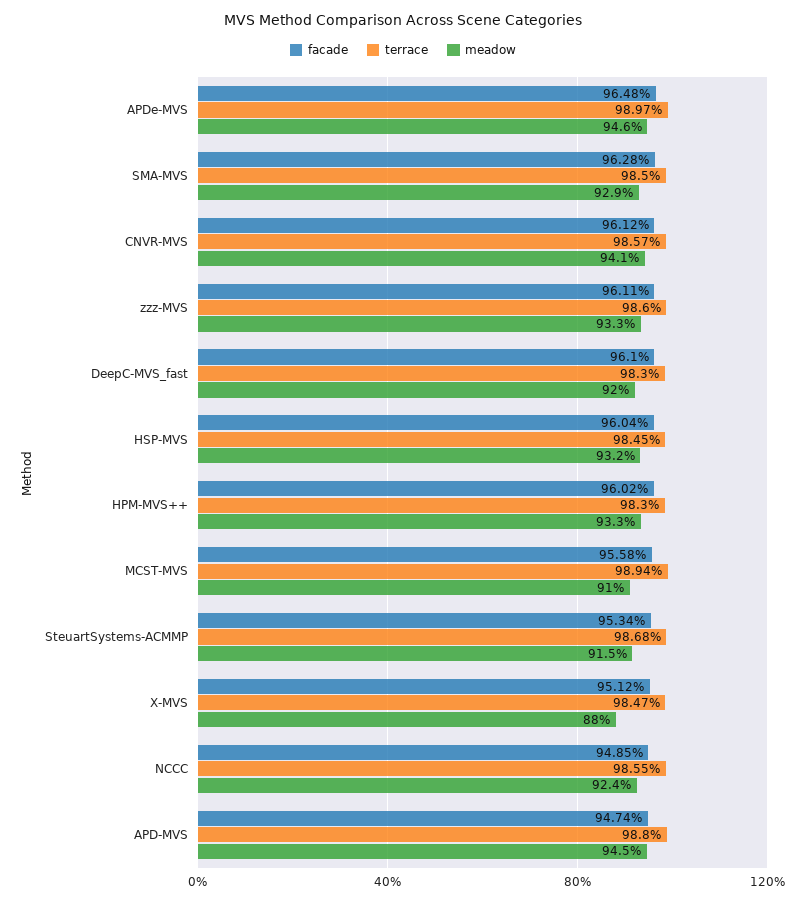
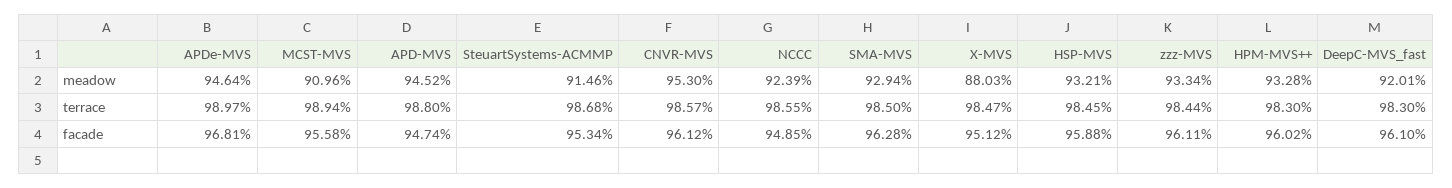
  {
    "facade": {
-     "APDe-MVS": 96.48,
+     "APDe-MVS": 96.81,
      "SMA-MVS": 96.28,
      "CNVR-MVS": 96.12,
      "zzz-MVS": 96.11,
      "DeepC-MVS_fast": 96.1,
-     "HSP-MVS": 96.04,
+     "HSP-MVS": 95.88,
      "HPM-MVS++": 96.02,
      "MCST-MVS": 95.58,
      "SteuartSystems-ACMMP": 95.34,
      "X-MVS": 95.12,
      "NCCC": 94.85,
      "APD-MVS": 94.74
    },
    "terrace": {
      "APDe-MVS": 98.97,
      "SMA-MVS": 98.5,
      "CNVR-MVS": 98.57,
-     "zzz-MVS": 98.6,
+     "zzz-MVS": 98.44,
      "DeepC-MVS_fast": 98.3,
      "HSP-MVS": 98.45,
      "HPM-MVS++": 98.3,
      "MCST-MVS": 98.94,
      "SteuartSystems-ACMMP": 98.68,
      "X-MVS": 98.47,
      "NCCC": 98.55,
      "APD-MVS": 98.8
    },
    "meadow": {
      "APDe-MVS": 94.64,
      "SMA-MVS": 92.94,
-     "CNVR-MVS": 94.1,
+     "CNVR-MVS": 95.3,
      "zzz-MVS": 93.34,
      "DeepC-MVS_fast": 92.01,
      "HSP-MVS": 93.21,
      "HPM-MVS++": 93.28,
      "MCST-MVS": 90.96,
      "SteuartSystems-ACMMP": 91.46,
      "X-MVS": 88.03,
      "NCCC": 92.39,
      "APD-MVS": 94.52
    }
  }

